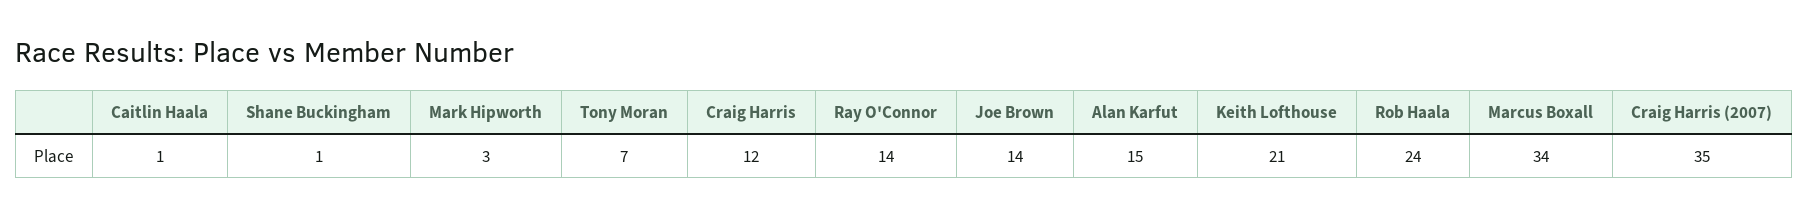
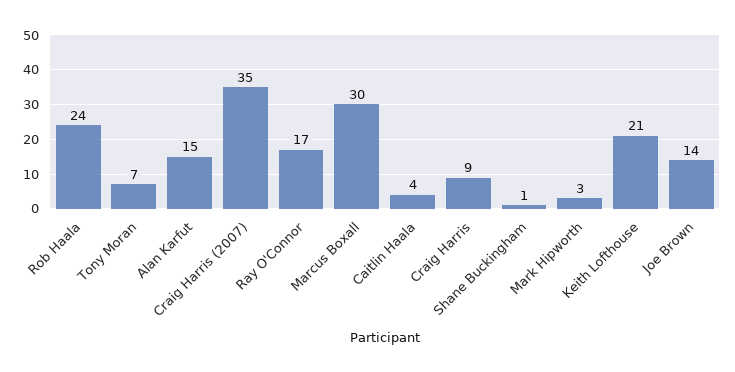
  {
-   "Caitlin Haala": 1,
+   "Caitlin Haala": 4,
    "Shane Buckingham": 1,
    "Mark Hipworth": 3,
    "Tony Moran": 7,
-   "Craig Harris": 12,
+   "Craig Harris": 9,
-   "Ray O'Connor": 14,
+   "Ray O'Connor": 17,
    "Joe Brown": 14,
    "Alan Karfut": 15,
    "Keith Lofthouse": 21,
    "Rob Haala": 24,
-   "Marcus Boxall": 34,
+   "Marcus Boxall": 30,
    "Craig Harris (2007)": 35
  }

